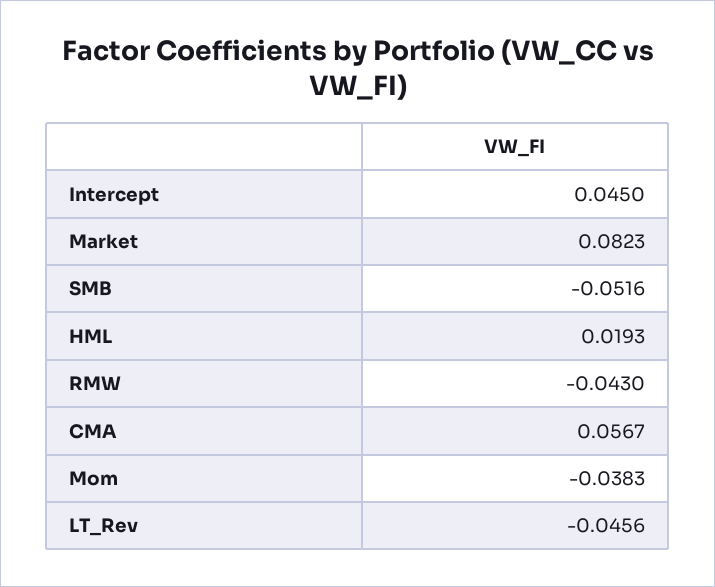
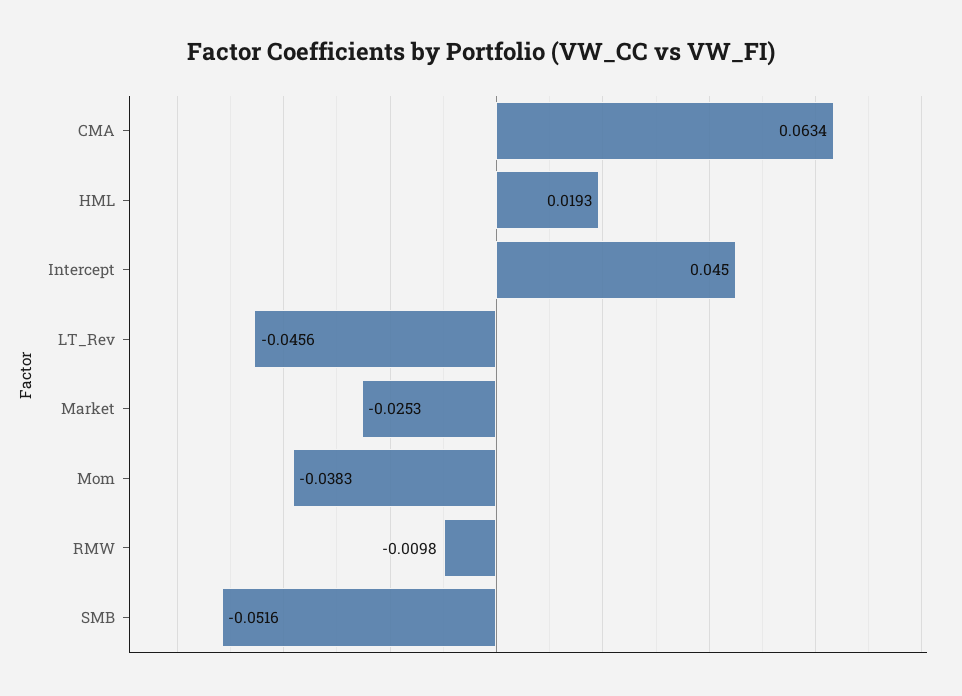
  {
    "Intercept": 0.045,
-   "Market": 0.0823,
+   "Market": -0.0253,
    "SMB": -0.0516,
    "HML": 0.0193,
-   "RMW": -0.043,
+   "RMW": -0.0098,
-   "CMA": 0.0567,
+   "CMA": 0.0634,
    "Mom": -0.0383,
    "LT_Rev": -0.0456
  }

